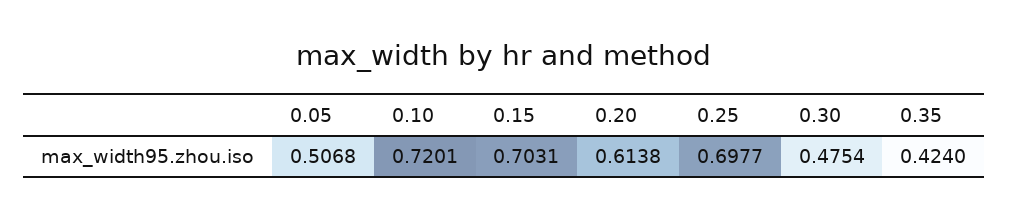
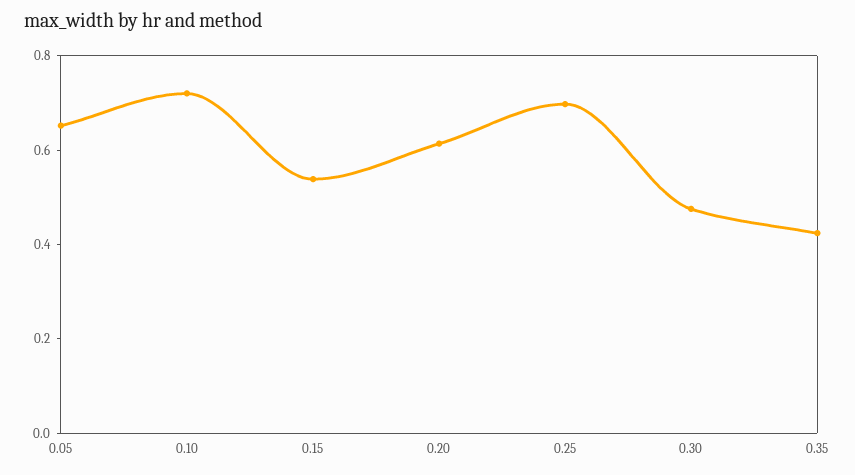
  {
-   "0.05": 0.5068,
+   "0.05": 0.65,
    "0.10": 0.7201,
-   "0.15": 0.7031,
+   "0.15": 0.55,
    "0.20": 0.6138,
    "0.25": 0.6977,
    "0.30": 0.4754,
    "0.35": 0.424
  }

